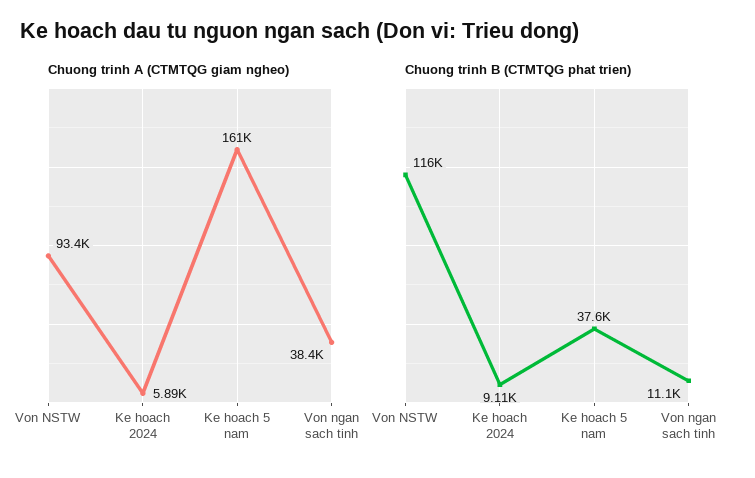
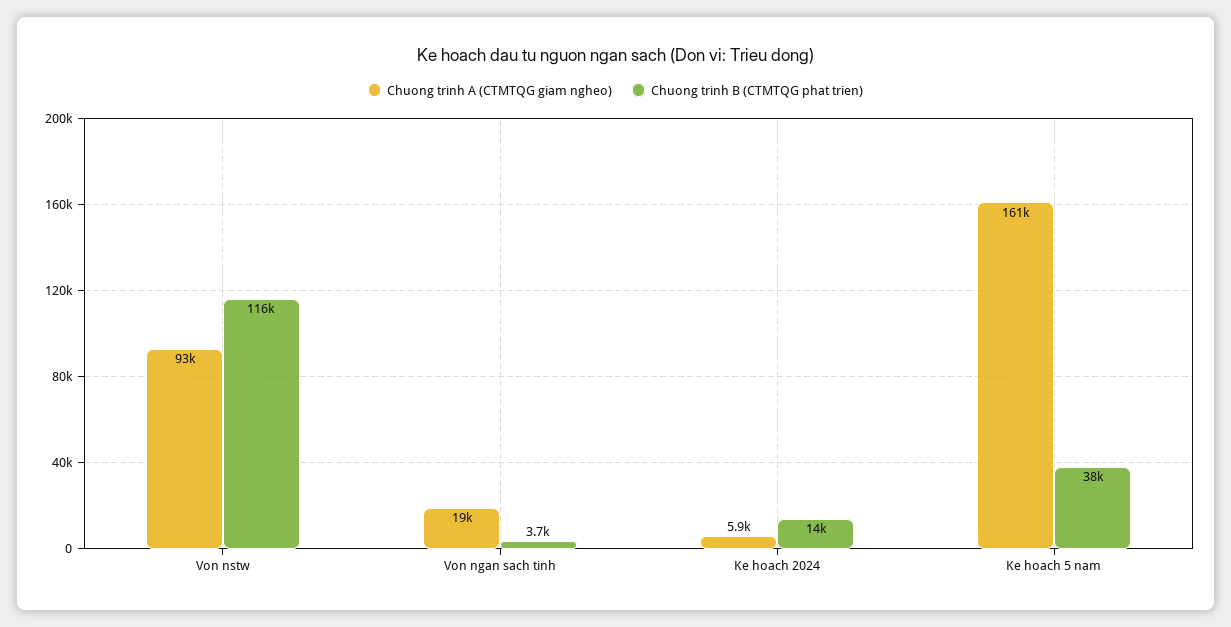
  {
    "Chuong trinh A (CTMTQG giam ngheo)": {
      "Von NSTW": 93400,
      "Ke hoach 2024": 5890,
      "Ke hoach 5 nam": 161000,
-     "Von ngan sach tinh": 38400
+     "Von ngan sach tinh": 19000
    },
    "Chuong trinh B (CTMTQG phat trien)": {
      "Von NSTW": 116000,
-     "Ke hoach 2024": 9110,
+     "Ke hoach 2024": 14000,
      "Ke hoach 5 nam": 37600,
-     "Von ngan sach tinh": 11100
+     "Von ngan sach tinh": 3700
    }
  }

